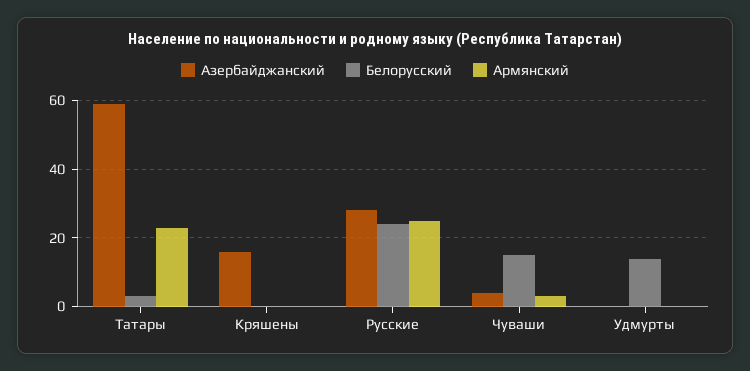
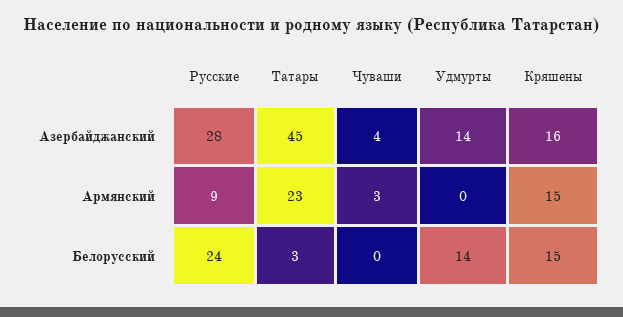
  {
    "Азербайджанский": {
-     "Татары": 60,
+     "Татары": 45,
      "Кряшены": 16,
      "Русские": 28,
      "Чуваши": 4,
-     "Удмурты": 0
+     "Удмурты": 14
    },
    "Белорусский": {
      "Татары": 3,
-     "Кряшены": 0,
+     "Кряшены": 15,
      "Русские": 24,
-     "Чуваши": 15,
+     "Чуваши": 0,
      "Удмурты": 14
    },
    "Армянский": {
      "Татары": 23,
-     "Кряшены": 0,
+     "Кряшены": 15,
-     "Русские": 25,
+     "Русские": 9,
      "Чуваши": 3,
      "Удмурты": 0
    }
  }

